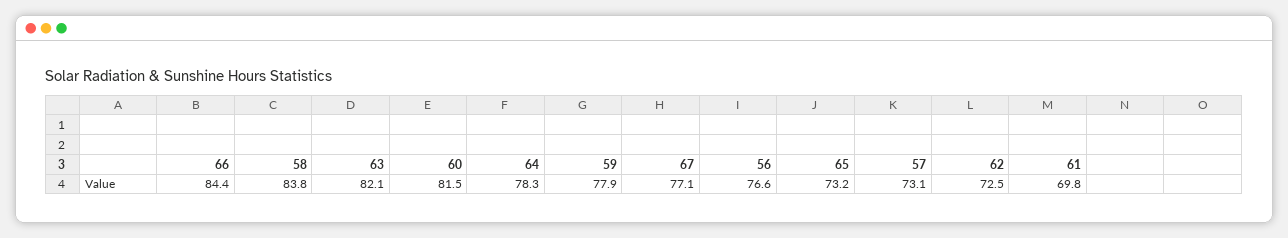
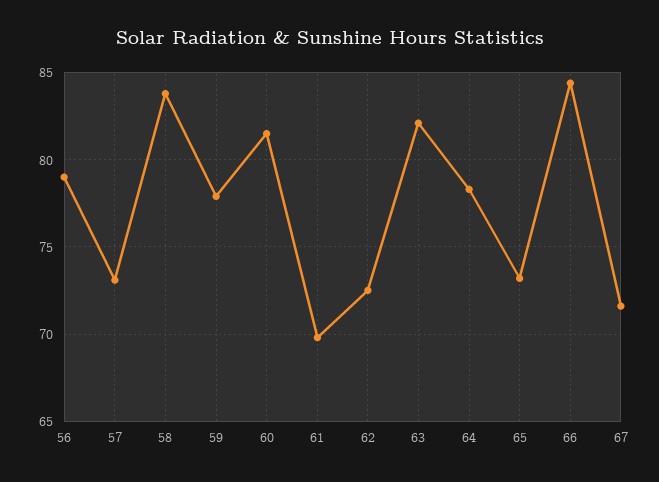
  {
    "66": 84.4,
    "58": 83.8,
    "63": 82.1,
    "60": 81.5,
    "64": 78.3,
    "59": 77.9,
-   "67": 77.1,
+   "67": 71.5,
-   "56": 76.6,
+   "56": 79,
    "65": 73.2,
    "57": 73.1,
    "62": 72.5,
    "61": 69.8
  }

